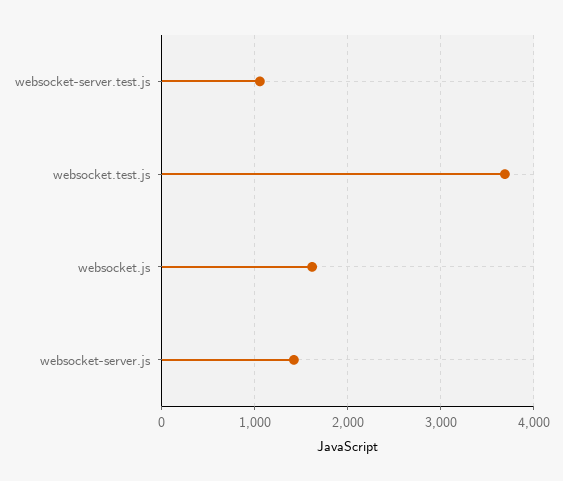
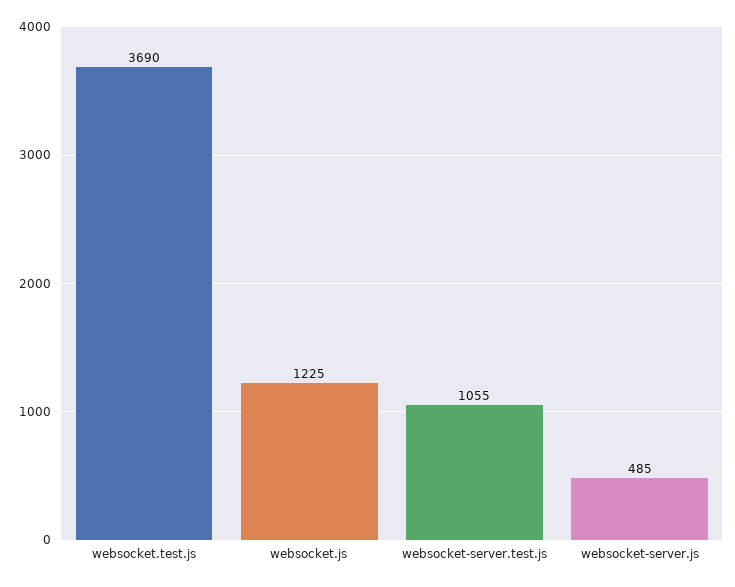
  {
    "websocket-server.test.js": 1055,
    "websocket.test.js": 3690,
-   "websocket.js": 1600,
+   "websocket.js": 1225,
-   "websocket-server.js": 1400
+   "websocket-server.js": 485
  }

